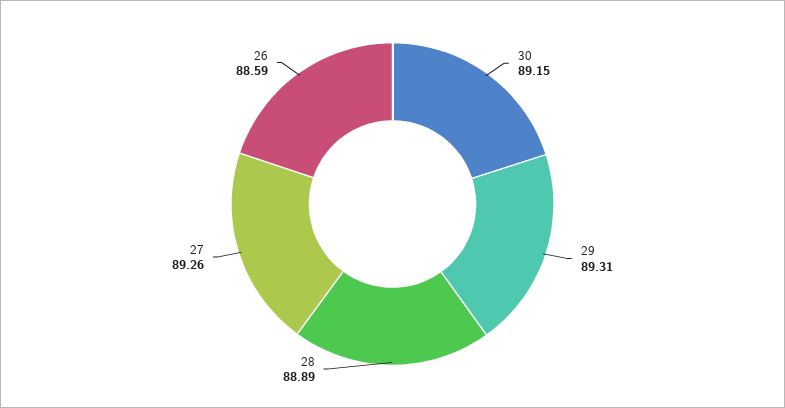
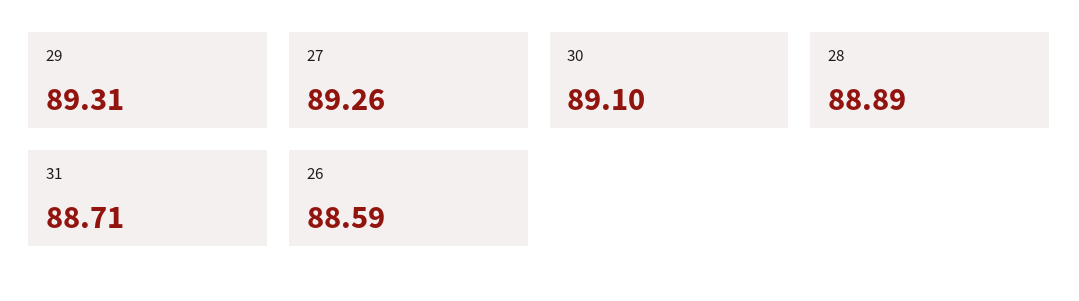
  {
-   "30": 89.15,
+   "30": 89.1,
    "29": 89.31,
    "28": 88.89,
    "27": 89.26,
-   "26": 88.59
+   "26": 88.59,
+   "31": 88.71
  }

